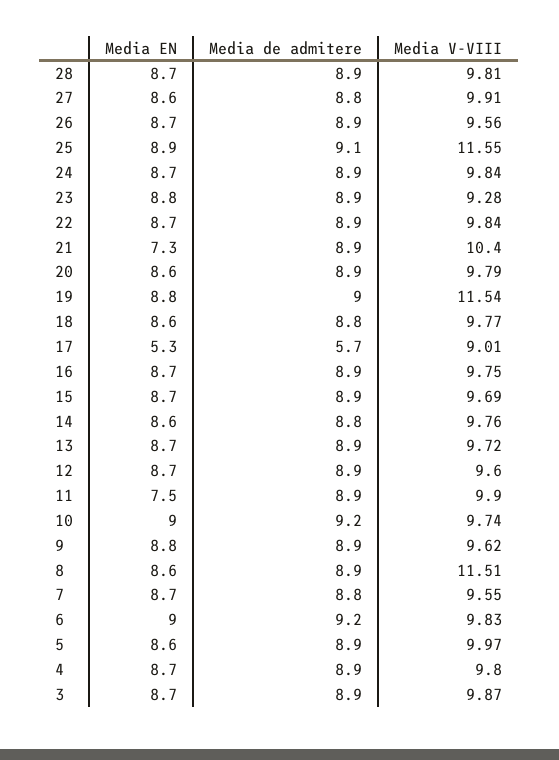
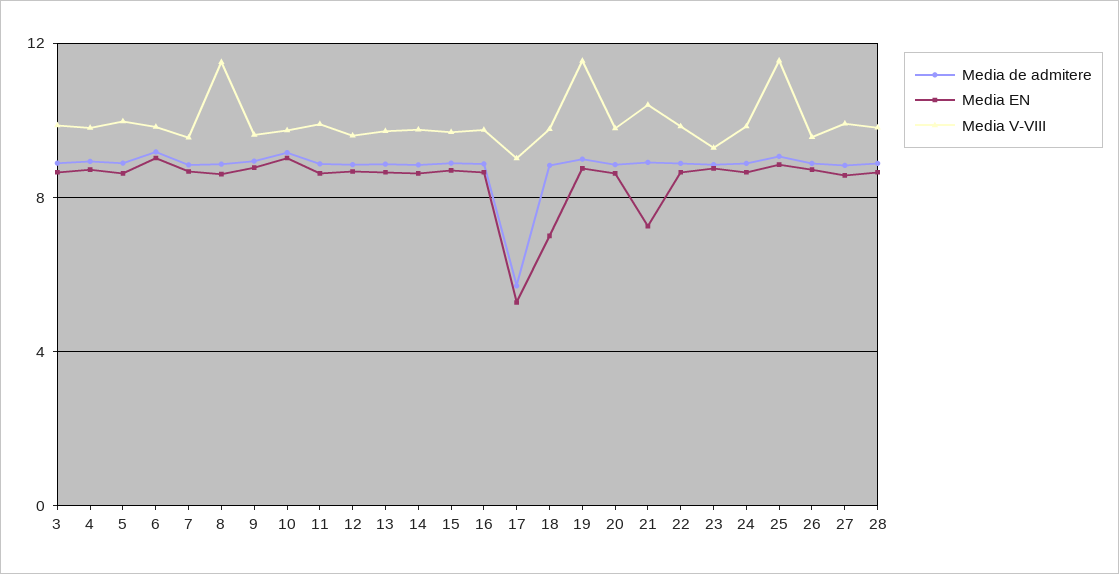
  {
    "Media EN": {
      "28": 8.7,
      "27": 8.6,
      "26": 8.7,
      "25": 8.9,
      "24": 8.7,
      "23": 8.8,
      "22": 8.7,
      "21": 7.3,
      "20": 8.6,
      "19": 8.8,
-     "18": 8.6,
+     "18": 7,
      "17": 5.3,
      "16": 8.7,
      "15": 8.7,
      "14": 8.6,
      "13": 8.7,
      "12": 8.7,
-     "11": 7.5,
+     "11": 8.5,
      "10": 9,
      "9": 8.8,
      "8": 8.6,
      "7": 8.7,
      "6": 9,
      "5": 8.6,
      "4": 8.7,
      "3": 8.7
    },
    "Media de admitere": {
      "28": 8.9,
      "27": 8.8,
      "26": 8.9,
      "25": 9.1,
      "24": 8.9,
      "23": 8.9,
      "22": 8.9,
      "21": 8.9,
      "20": 8.9,
      "19": 9,
      "18": 8.8,
      "17": 5.7,
      "16": 8.9,
      "15": 8.9,
      "14": 8.8,
      "13": 8.9,
      "12": 8.9,
      "11": 8.9,
      "10": 9.2,
      "9": 8.9,
      "8": 8.9,
      "7": 8.8,
      "6": 9.2,
      "5": 8.9,
      "4": 8.9,
      "3": 8.9
    },
    "Media V-VIII": {
      "28": 9.81,
      "27": 9.91,
      "26": 9.56,
      "25": 11.55,
      "24": 9.84,
      "23": 9.28,
      "22": 9.84,
      "21": 10.4,
      "20": 9.79,
      "19": 11.54,
      "18": 9.77,
      "17": 9.01,
      "16": 9.75,
      "15": 9.69,
      "14": 9.76,
      "13": 9.72,
      "12": 9.6,
      "11": 9.9,
      "10": 9.74,
      "9": 9.62,
      "8": 11.51,
      "7": 9.55,
      "6": 9.83,
      "5": 9.97,
      "4": 9.8,
      "3": 9.87
    }
  }

